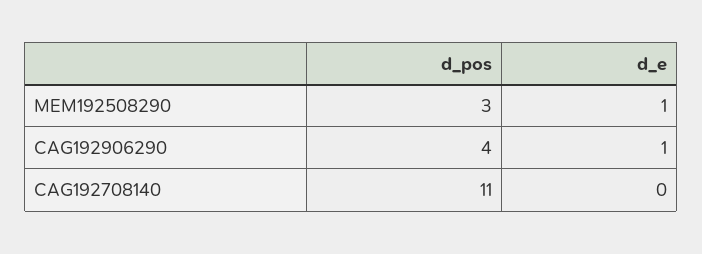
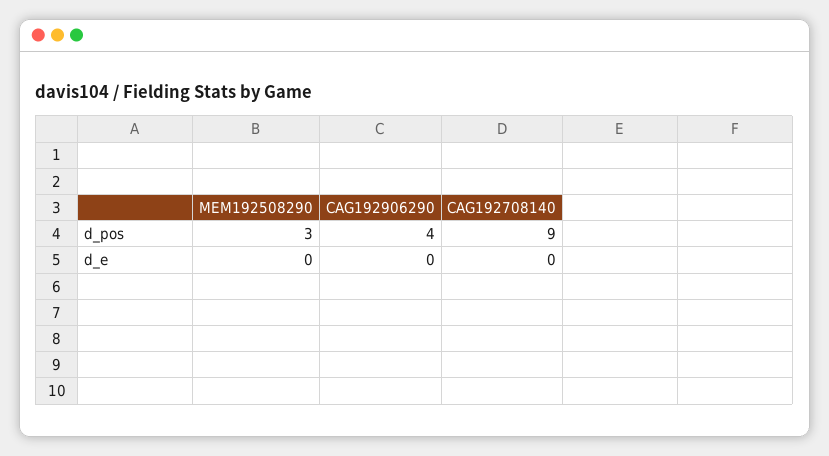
  {
    "d_pos": {
      "MEM192508290": 3,
      "CAG192906290": 4,
-     "CAG192708140": 11
+     "CAG192708140": 9
    },
    "d_e": {
-     "MEM192508290": 1,
+     "MEM192508290": 0,
-     "CAG192906290": 1,
+     "CAG192906290": 0,
      "CAG192708140": 0
    }
  }

